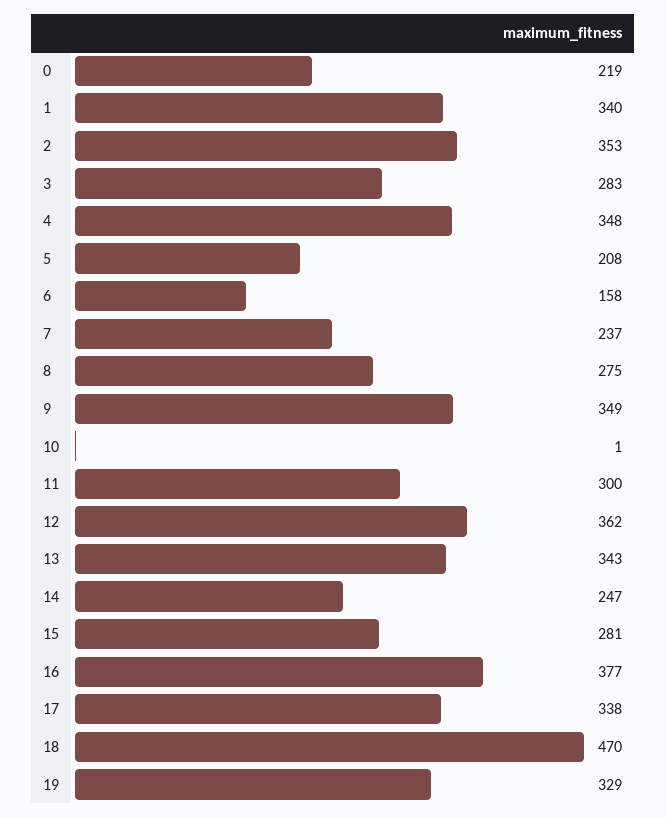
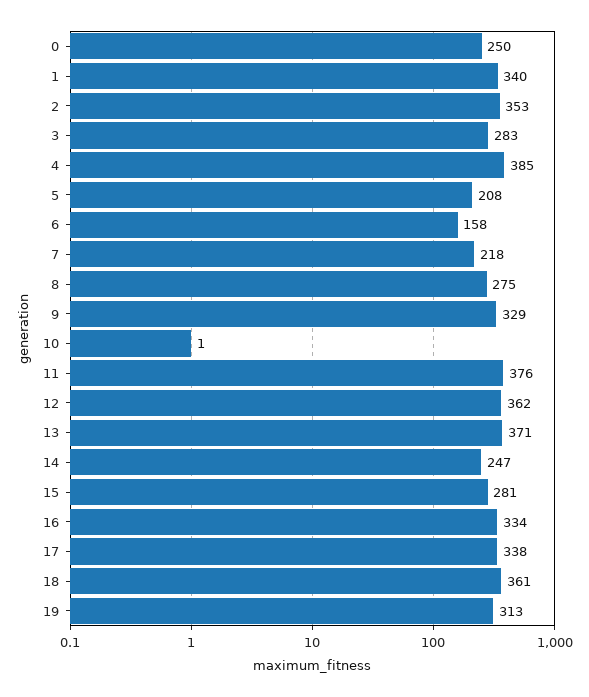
  {
-   "0": 219,
+   "0": 250,
    "1": 340,
    "2": 353,
    "3": 283,
-   "4": 348,
+   "4": 385,
    "5": 208,
    "6": 158,
-   "7": 237,
+   "7": 218,
    "8": 275,
-   "9": 349,
+   "9": 329,
    "10": 1,
-   "11": 300,
+   "11": 376,
    "12": 362,
-   "13": 343,
+   "13": 371,
    "14": 247,
    "15": 281,
-   "16": 377,
+   "16": 334,
    "17": 338,
-   "18": 470,
+   "18": 361,
-   "19": 329
+   "19": 313
  }

